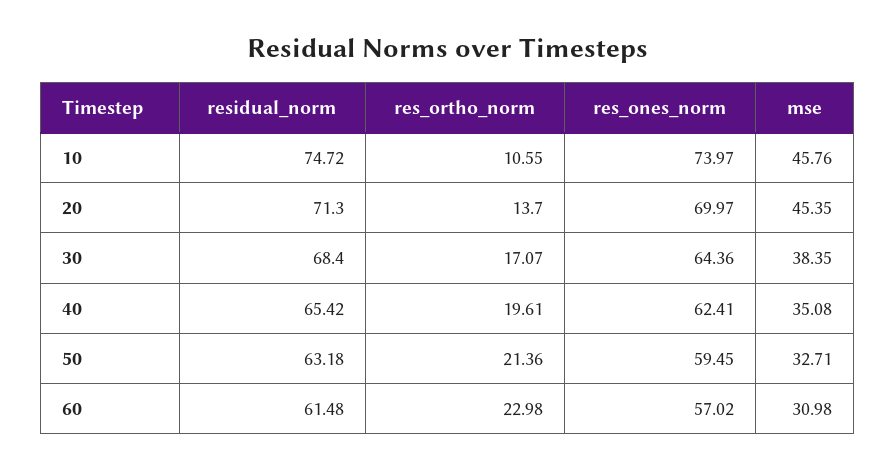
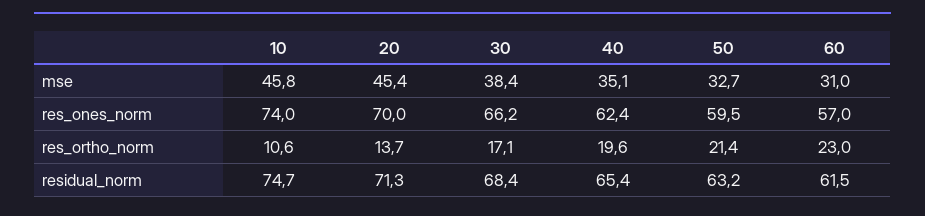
  {
    "residual_norm": {
      "10": 74.72,
      "20": 71.3,
      "30": 68.4,
      "40": 65.42,
      "50": 63.18,
      "60": 61.48
    },
    "res_ortho_norm": {
      "10": 10.55,
      "20": 13.7,
      "30": 17.07,
      "40": 19.61,
      "50": 21.36,
      "60": 22.98
    },
    "res_ones_norm": {
      "10": 73.97,
      "20": 69.97,
-     "30": 64.36,
+     "30": 66.2,
      "40": 62.41,
      "50": 59.45,
      "60": 57.02
    },
    "mse": {
      "10": 45.76,
      "20": 45.35,
      "30": 38.35,
      "40": 35.08,
      "50": 32.71,
      "60": 30.98
    }
  }

